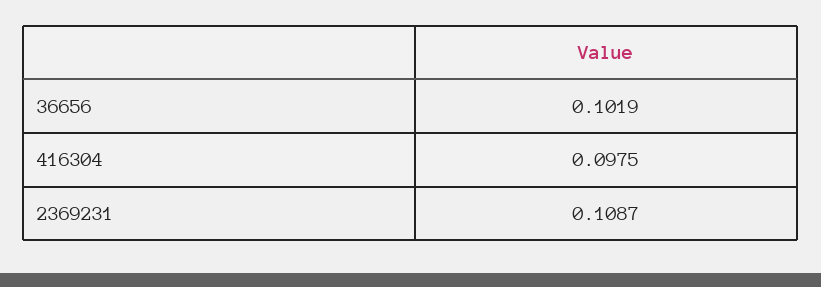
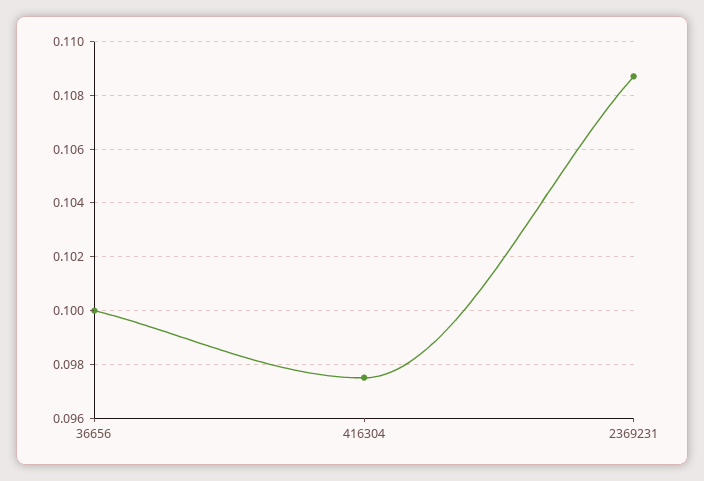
  {
-   "36656": 0.1019,
+   "36656": 0.1,
    "416304": 0.0975,
    "2369231": 0.1087
  }

